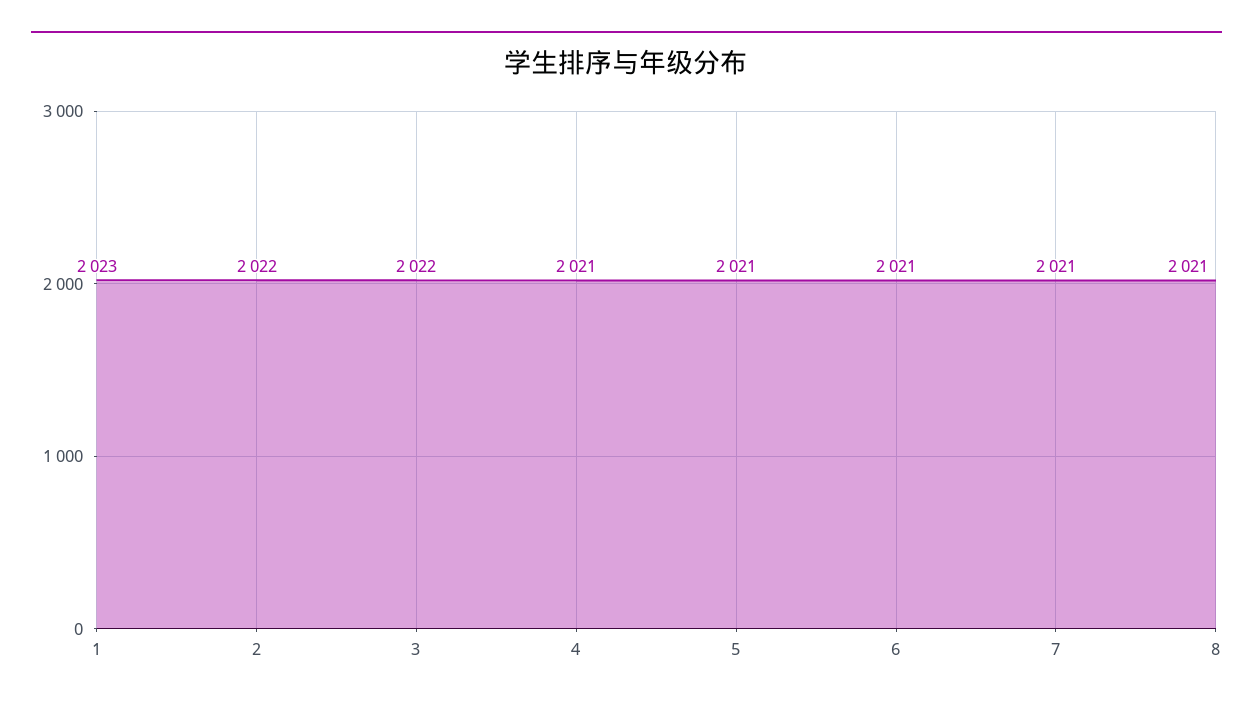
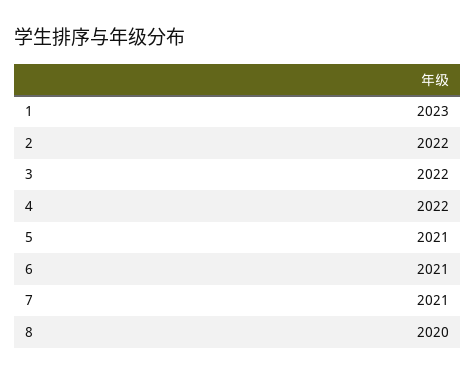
  {
    "1": 2023,
    "2": 2022,
    "3": 2022,
-   "4": 2021,
+   "4": 2022,
    "5": 2021,
    "6": 2021,
    "7": 2021,
-   "8": 2021
+   "8": 2020
  }

